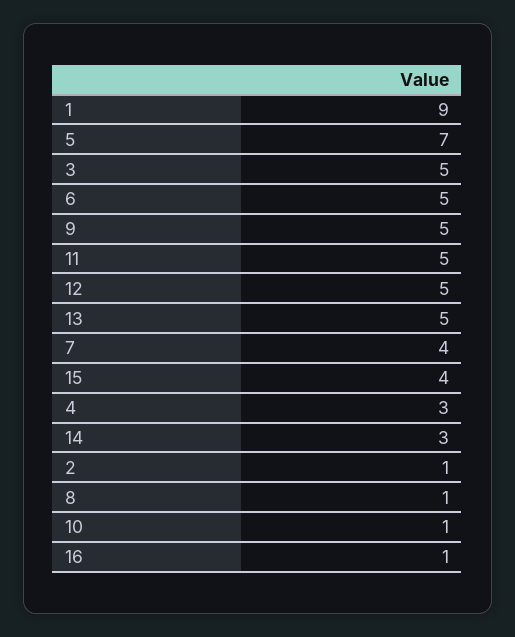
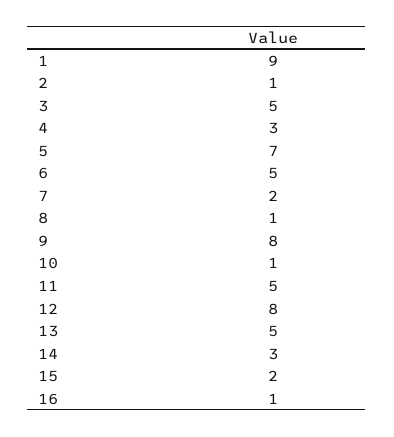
  {
    "1": 9,
    "5": 7,
    "3": 5,
    "6": 5,
-   "9": 5,
+   "9": 8,
    "11": 5,
-   "12": 5,
+   "12": 8,
    "13": 5,
-   "7": 4,
+   "7": 2,
-   "15": 4,
+   "15": 2,
    "4": 3,
    "14": 3,
    "2": 1,
    "8": 1,
    "10": 1,
    "16": 1
  }

